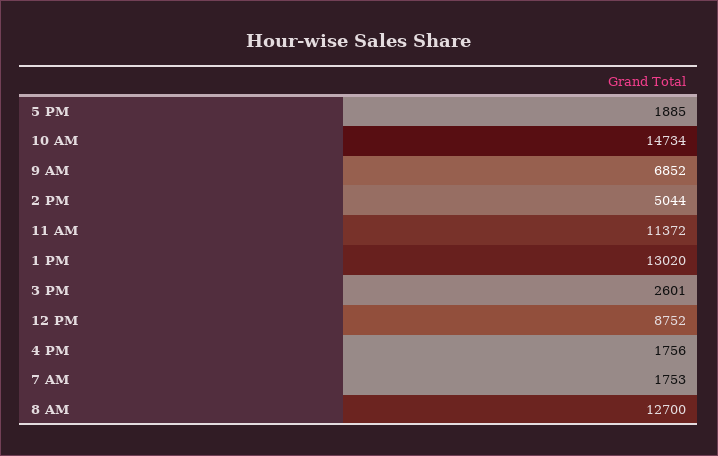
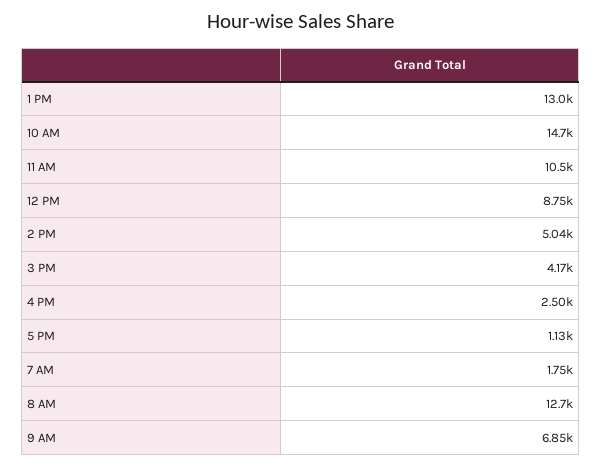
  {
-   "5 PM": 1885,
+   "5 PM": 1130,
    "10 AM": 14734,
    "9 AM": 6852,
    "2 PM": 5044,
-   "11 AM": 11372,
+   "11 AM": 10500,
    "1 PM": 13020,
-   "3 PM": 2601,
+   "3 PM": 4170,
    "12 PM": 8752,
-   "4 PM": 1756,
+   "4 PM": 2500,
    "7 AM": 1753,
    "8 AM": 12700
  }

